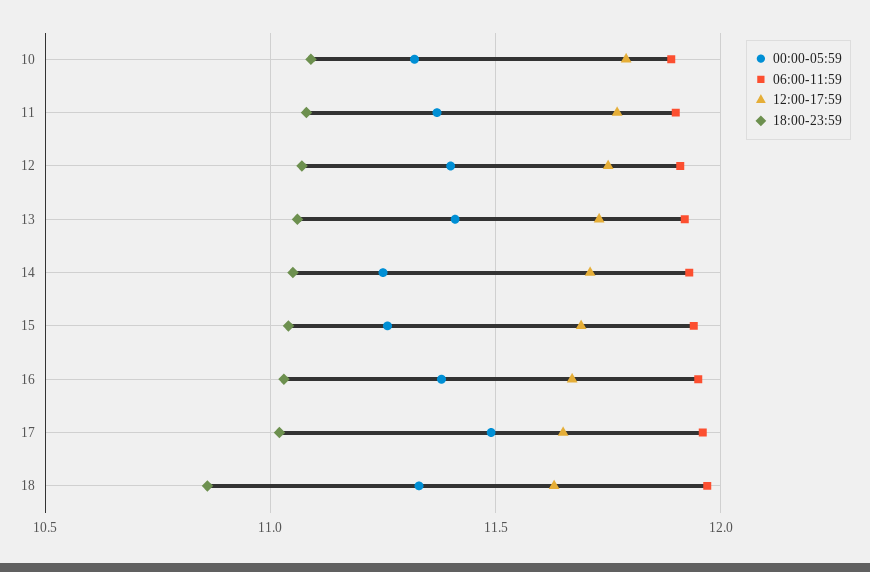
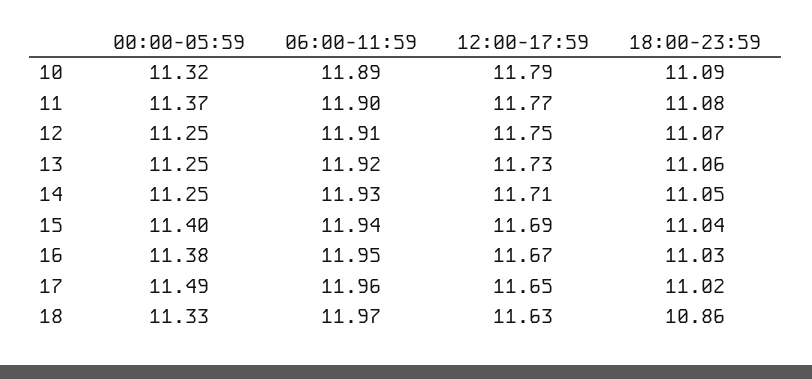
  {
    "00:00-05:59": {
      "10": 11.32,
      "11": 11.37,
-     "12": 11.4,
+     "12": 11.25,
-     "13": 11.4,
+     "13": 11.25,
      "14": 11.25,
-     "15": 11.25,
+     "15": 11.4,
      "16": 11.38,
      "17": 11.49,
      "18": 11.33
    },
    "06:00-11:59": {
      "10": 11.89,
      "11": 11.9,
      "12": 11.91,
      "13": 11.92,
      "14": 11.93,
      "15": 11.94,
      "16": 11.95,
      "17": 11.96,
      "18": 11.97
    },
    "12:00-17:59": {
      "10": 11.79,
      "11": 11.77,
      "12": 11.75,
      "13": 11.73,
      "14": 11.71,
      "15": 11.69,
      "16": 11.67,
      "17": 11.65,
      "18": 11.63
    },
    "18:00-23:59": {
      "10": 11.09,
      "11": 11.08,
      "12": 11.07,
      "13": 11.06,
      "14": 11.05,
      "15": 11.04,
      "16": 11.03,
      "17": 11.02,
      "18": 10.86
    }
  }

